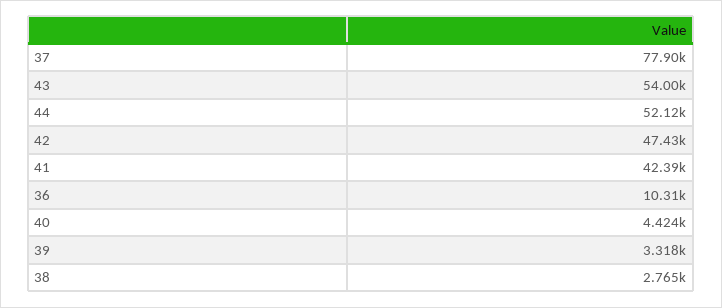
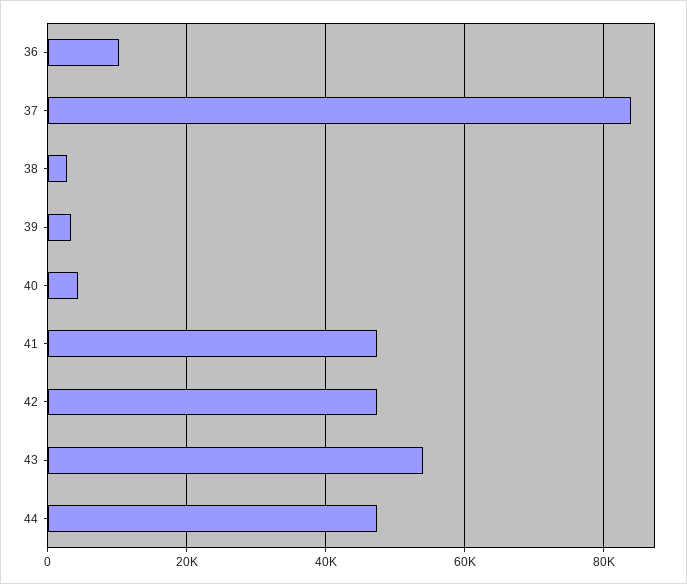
  {
-   "37": 77900,
+   "37": 84000,
    "43": 54000,
-   "44": 52120,
+   "44": 48000,
    "42": 47430,
-   "41": 42390,
+   "41": 48000,
    "36": 10310,
    "40": 4424,
    "39": 3318,
    "38": 2765
  }

